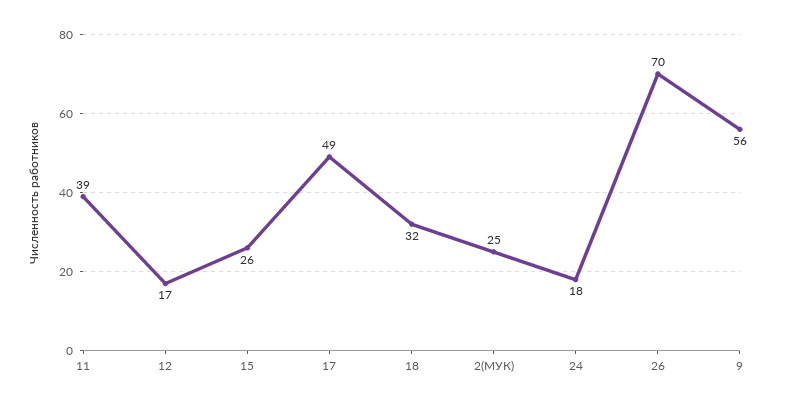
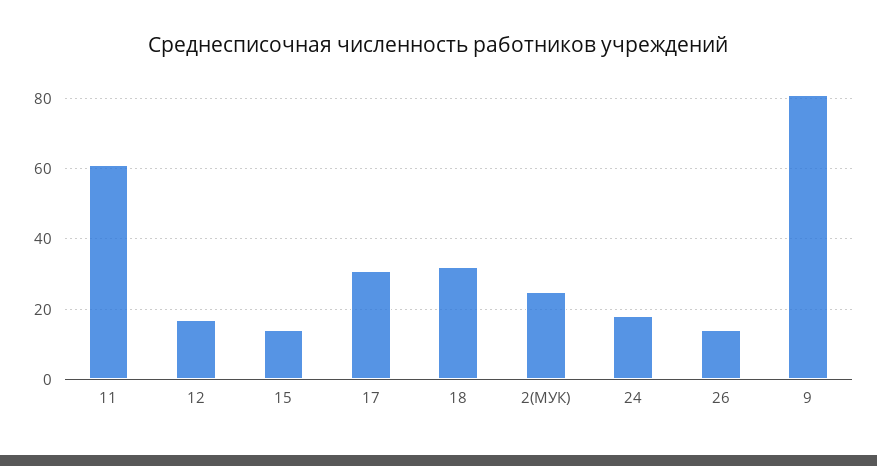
  {
-   "11": 39,
+   "11": 60,
    "12": 17,
-   "15": 26,
+   "15": 15,
-   "17": 49,
+   "17": 30,
    "18": 32,
    "2(МУК)": 25,
    "24": 18,
-   "26": 70,
+   "26": 15,
-   "9": 56
+   "9": 80
  }

